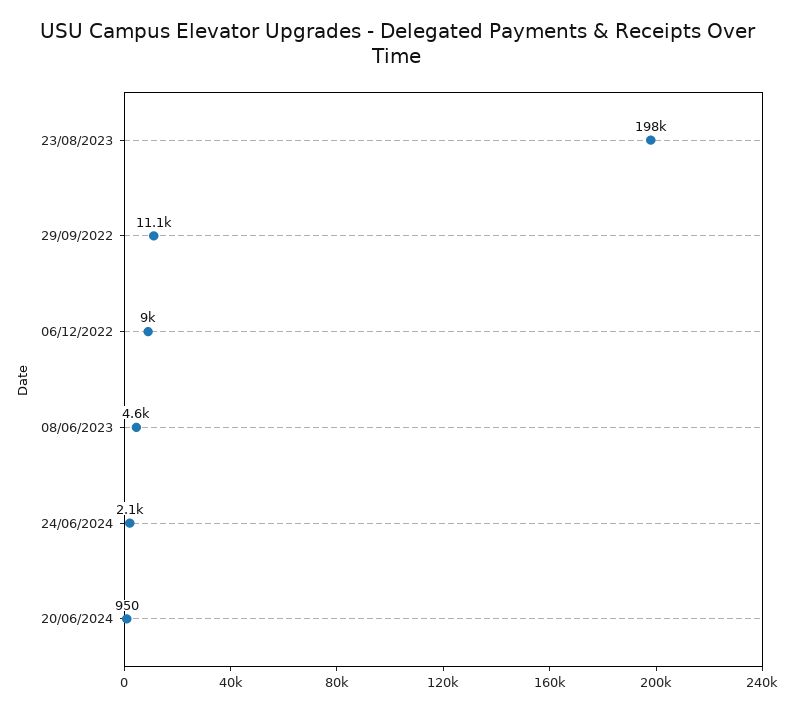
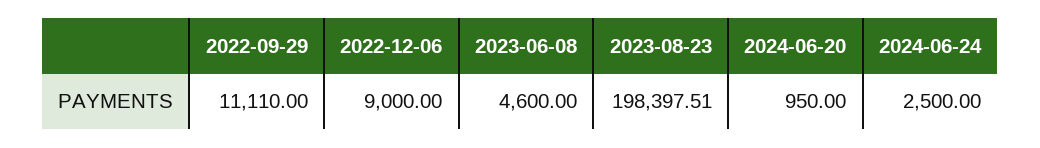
  {
    "23/08/2023": 198397.51,
    "29/09/2022": 11110,
    "06/12/2022": 9000,
    "08/06/2023": 4600,
-   "24/06/2024": 2100,
+   "24/06/2024": 2500,
    "20/06/2024": 950
  }

